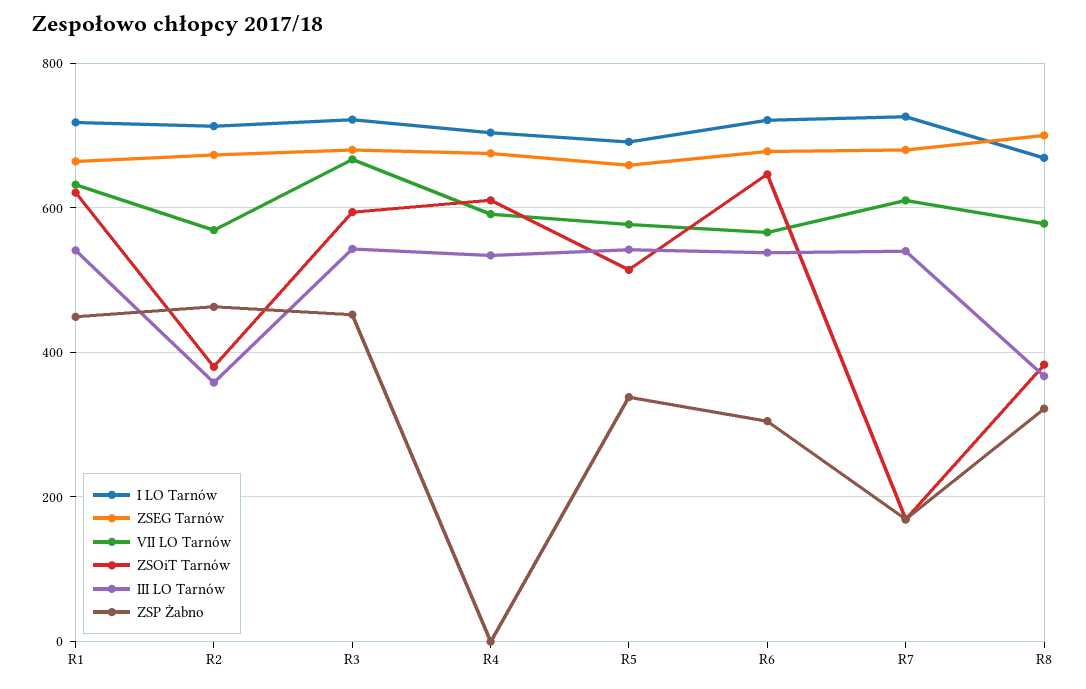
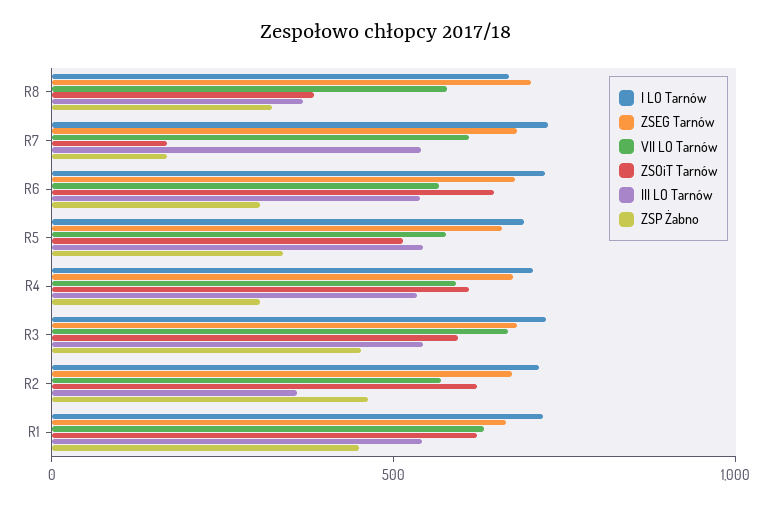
  {
    "I LO Tarnów": {
      "R1": 720,
      "R2": 720,
      "R3": 720,
      "R4": 700,
      "R5": 700,
      "R6": 720,
      "R7": 720,
      "R8": 660
    },
    "ZSEG Tarnów": {
      "R1": 660,
      "R2": 680,
      "R3": 680,
      "R4": 680,
      "R5": 660,
      "R6": 680,
      "R7": 680,
      "R8": 700
    },
    "VII LO Tarnów": {
      "R1": 640,
      "R2": 560,
      "R3": 660,
      "R4": 600,
      "R5": 580,
      "R6": 560,
      "R7": 620,
      "R8": 580
    },
    "ZSOiT Tarnów": {
      "R1": 620,
-     "R2": 380,
+     "R2": 600,
      "R3": 600,
      "R4": 620,
      "R5": 520,
      "R6": 640,
      "R7": 160,
      "R8": 380
    },
    "III LO Tarnów": {
      "R1": 540,
      "R2": 360,
      "R3": 540,
      "R4": 540,
      "R5": 540,
      "R6": 540,
      "R7": 540,
      "R8": 360
    },
    "ZSP Żabno": {
      "R1": 440,
      "R2": 460,
      "R3": 460,
-     "R4": 0,
+     "R4": 300,
      "R5": 340,
      "R6": 300,
      "R7": 160,
      "R8": 320
    }
  }

